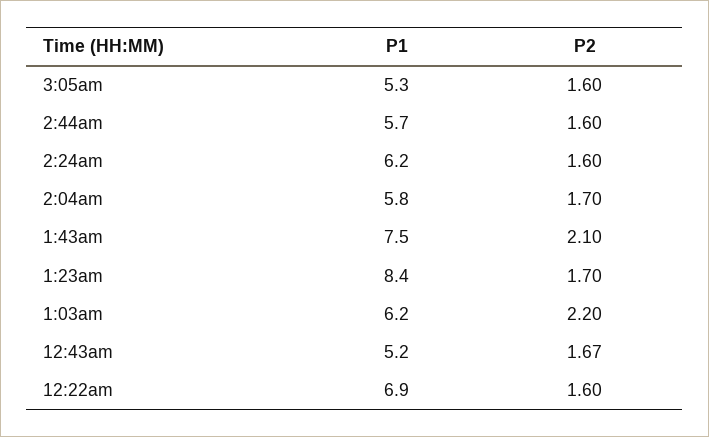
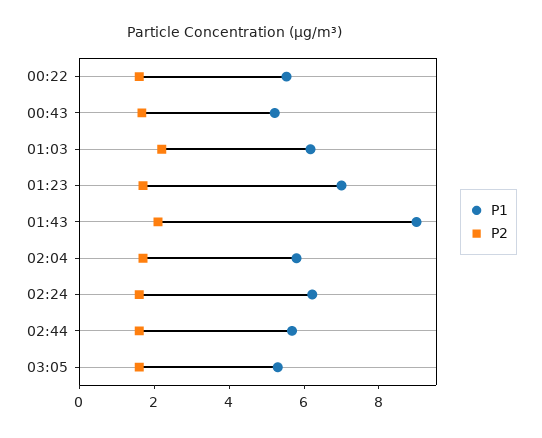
  {
    "P1": {
      "3:05am": 5.3,
      "2:44am": 5.7,
      "2:24am": 6.2,
      "2:04am": 5.8,
-     "1:43am": 7.5,
+     "1:43am": 9,
-     "1:23am": 8.4,
+     "1:23am": 7,
      "1:03am": 6.2,
      "12:43am": 5.2,
-     "12:22am": 6.9
+     "12:22am": 5.5
    },
    "P2": {
      "3:05am": 1.6,
      "2:44am": 1.6,
      "2:24am": 1.6,
      "2:04am": 1.7,
      "1:43am": 2.1,
      "1:23am": 1.7,
      "1:03am": 2.2,
      "12:43am": 1.67,
      "12:22am": 1.6
    }
  }

